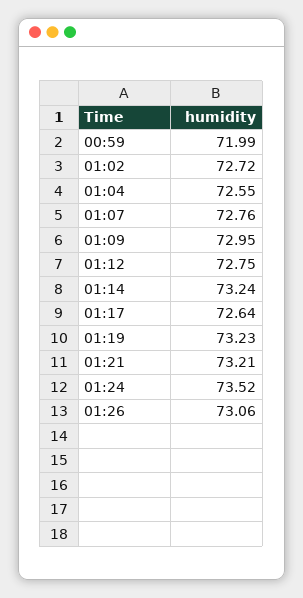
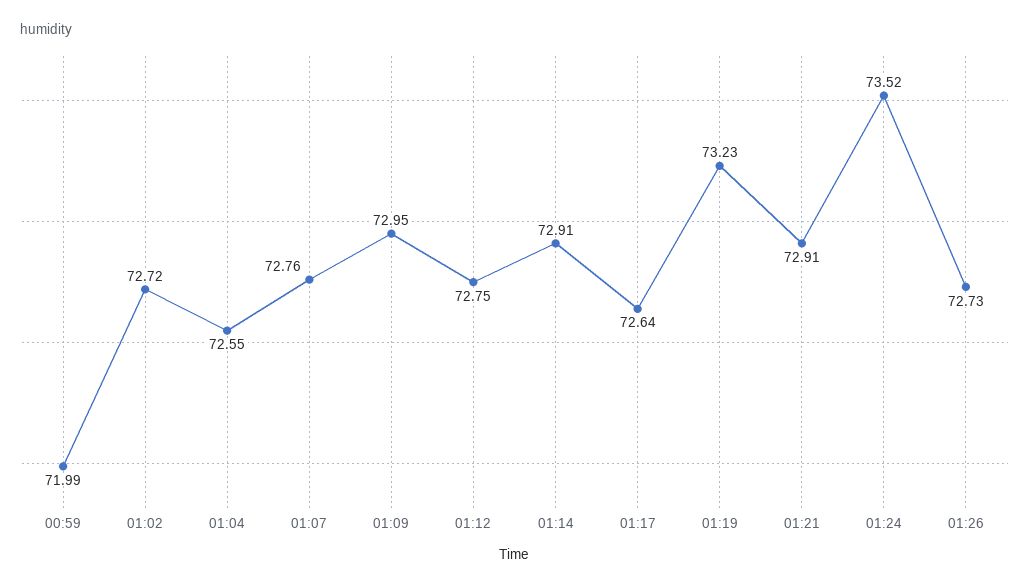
  {
    "00:59": 71.99,
    "01:02": 72.72,
    "01:04": 72.55,
    "01:07": 72.76,
    "01:09": 72.95,
    "01:12": 72.75,
-   "01:14": 73.24,
+   "01:14": 72.91,
    "01:17": 72.64,
    "01:19": 73.23,
-   "01:21": 73.21,
+   "01:21": 72.91,
    "01:24": 73.52,
-   "01:26": 73.06
+   "01:26": 72.73
  }

